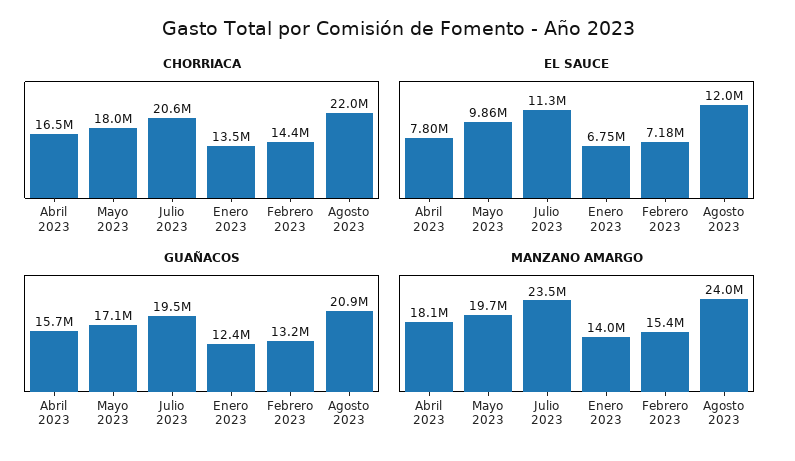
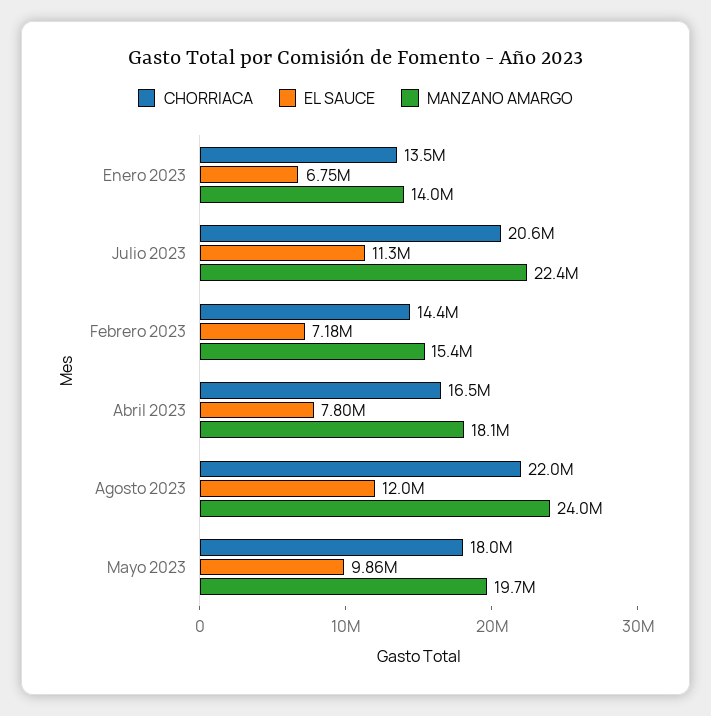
  {
    "CHORRIACA": {
      "Abril 2023": 16500000,
      "Mayo 2023": 18000000,
      "Julio 2023": 20600000,
      "Enero 2023": 13500000,
      "Febrero 2023": 14400000,
      "Agosto 2023": 22000000
    },
    "EL SAUCE": {
      "Abril 2023": 7800000,
      "Mayo 2023": 9860000,
      "Julio 2023": 11300000,
      "Enero 2023": 6750000,
      "Febrero 2023": 7180000,
      "Agosto 2023": 12000000
    },
-   "GUAÑACOS": {
-     "Abril 2023": 15700000,
-     "Mayo 2023": 17100000,
-     "Julio 2023": 19500000,
-     "Enero 2023": 12400000,
-     "Febrero 2023": 13200000,
-     "Agosto 2023": 20900000
-   },
    "MANZANO AMARGO": {
      "Abril 2023": 18100000,
      "Mayo 2023": 19700000,
-     "Julio 2023": 23500000,
+     "Julio 2023": 22400000,
      "Enero 2023": 14000000,
      "Febrero 2023": 15400000,
      "Agosto 2023": 24000000
    }
  }

